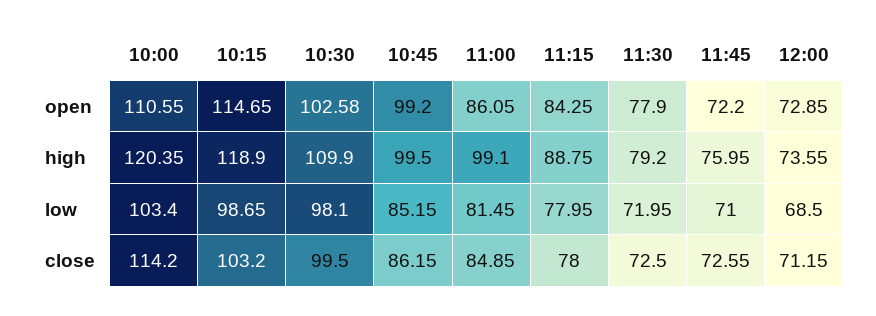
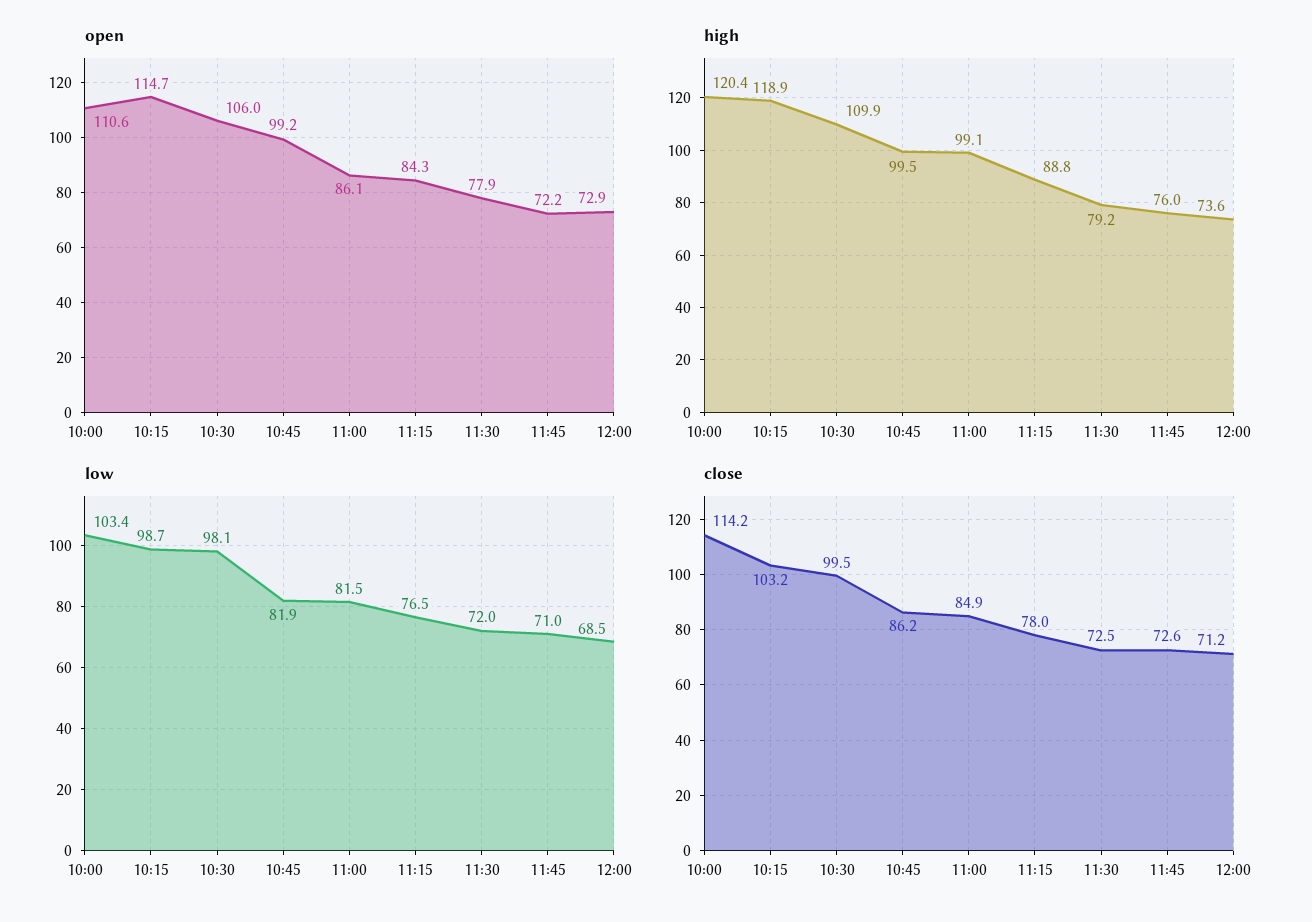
  {
    "open": {
      "10:00": 110.55,
      "10:15": 114.65,
-     "10:30": 102.58,
+     "10:30": 106,
      "10:45": 99.2,
      "11:00": 86.05,
      "11:15": 84.25,
      "11:30": 77.9,
      "11:45": 72.2,
      "12:00": 72.85
    },
    "high": {
      "10:00": 120.35,
      "10:15": 118.9,
      "10:30": 109.9,
      "10:45": 99.5,
      "11:00": 99.1,
      "11:15": 88.75,
      "11:30": 79.2,
      "11:45": 75.95,
      "12:00": 73.55
    },
    "low": {
      "10:00": 103.4,
      "10:15": 98.65,
      "10:30": 98.1,
-     "10:45": 85.15,
+     "10:45": 81.9,
      "11:00": 81.45,
-     "11:15": 77.95,
+     "11:15": 76.5,
      "11:30": 71.95,
      "11:45": 71,
      "12:00": 68.5
    },
    "close": {
      "10:00": 114.2,
      "10:15": 103.2,
      "10:30": 99.5,
      "10:45": 86.15,
      "11:00": 84.85,
      "11:15": 78,
      "11:30": 72.5,
      "11:45": 72.55,
      "12:00": 71.15
    }
  }

